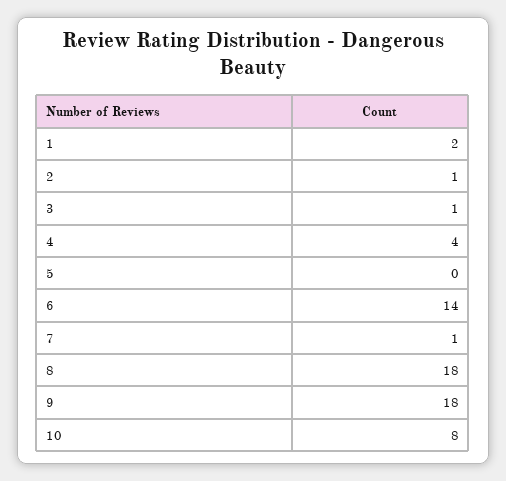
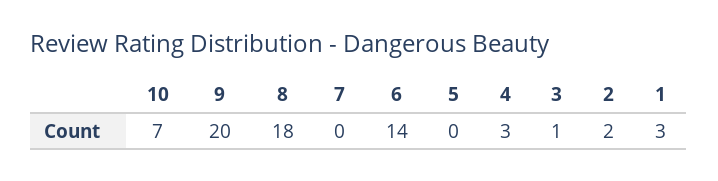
  {
-   "1": 2,
+   "1": 3,
-   "2": 1,
+   "2": 2,
    "3": 1,
-   "4": 4,
+   "4": 3,
    "5": 0,
    "6": 14,
-   "7": 1,
+   "7": 0,
    "8": 18,
-   "9": 18,
+   "9": 20,
-   "10": 8
+   "10": 7
  }

